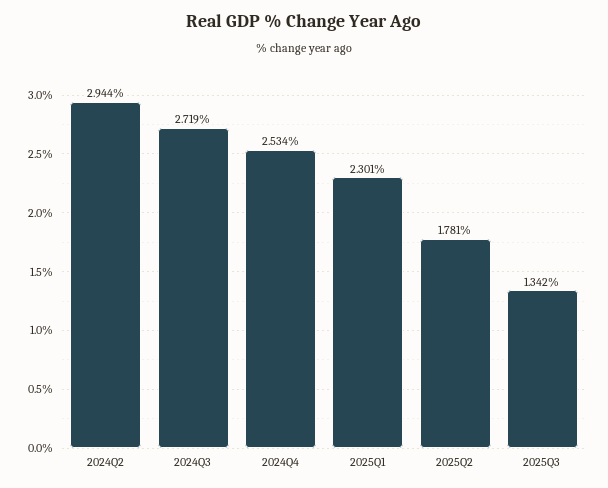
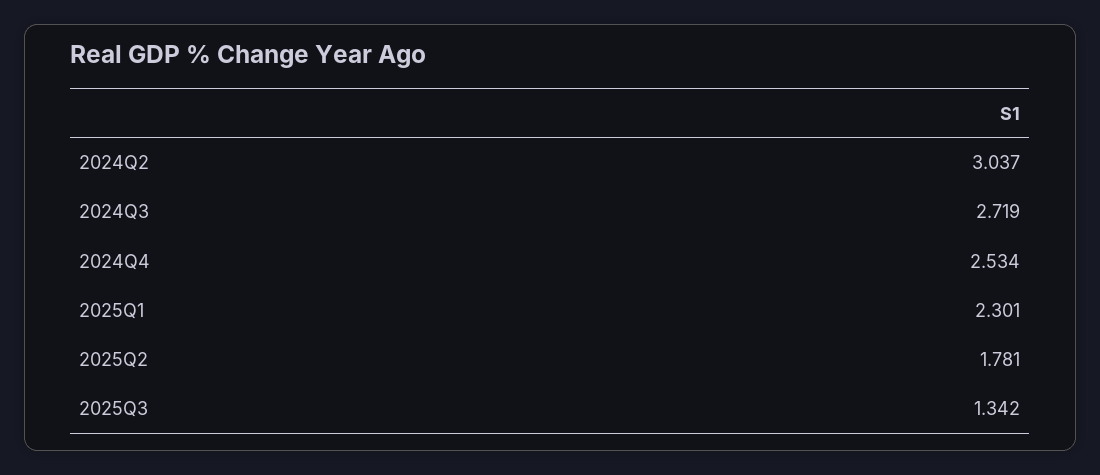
  {
-   "2024Q2": 2.944,
+   "2024Q2": 3.037,
    "2024Q3": 2.719,
    "2024Q4": 2.534,
    "2025Q1": 2.301,
    "2025Q2": 1.781,
    "2025Q3": 1.342
  }

